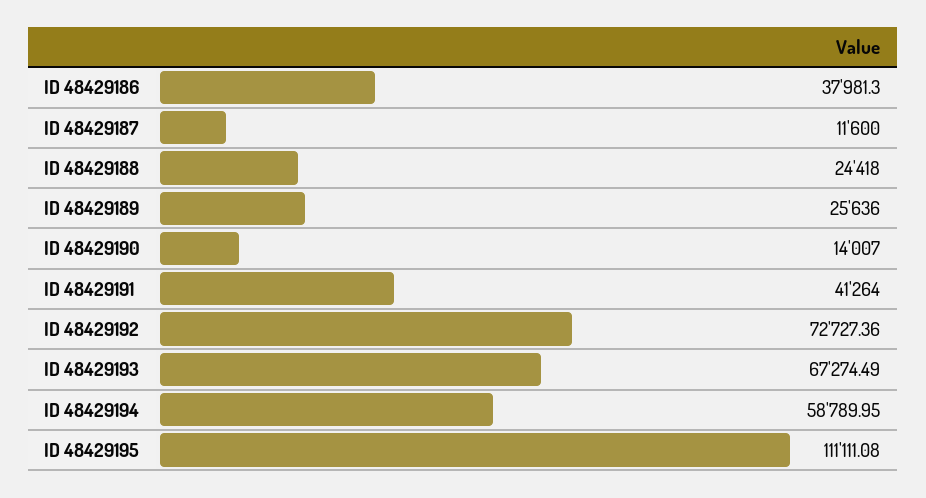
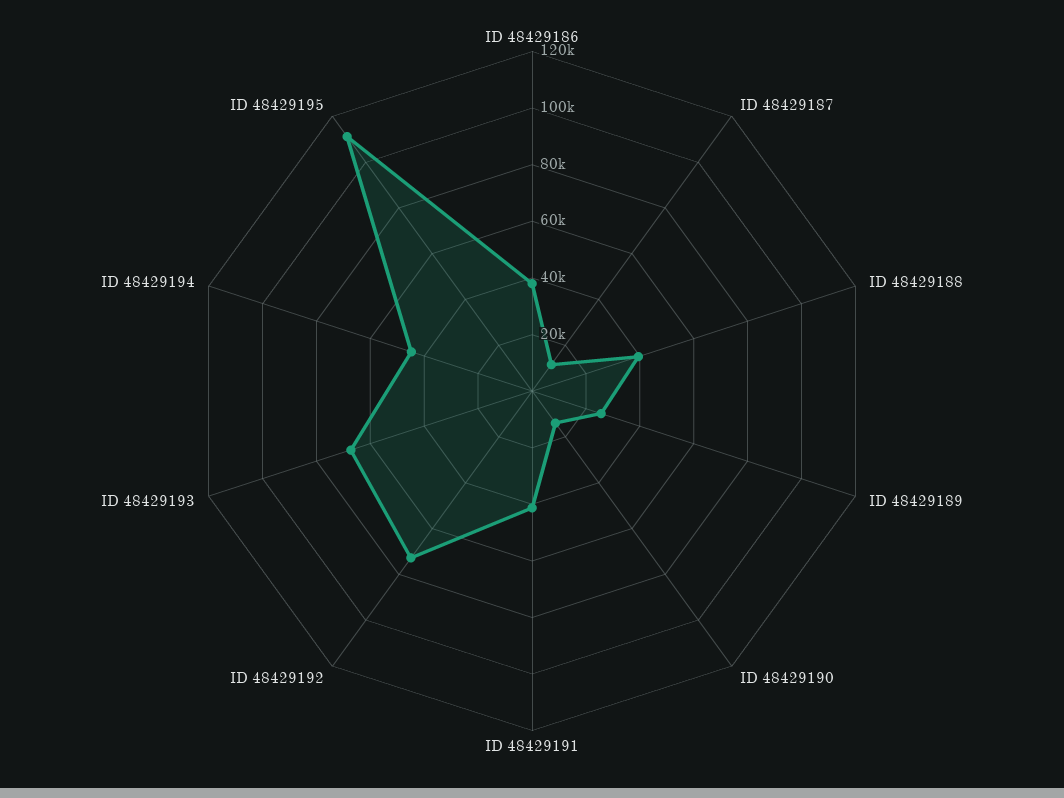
  {
    "ID 48429186": 37981.3,
    "ID 48429187": 11600,
-   "ID 48429188": 24418,
+   "ID 48429188": 40000,
    "ID 48429189": 25636,
    "ID 48429190": 14007,
    "ID 48429191": 41264,
    "ID 48429192": 72727.36,
    "ID 48429193": 67274.49,
-   "ID 48429194": 58789.95,
+   "ID 48429194": 45000,
    "ID 48429195": 111111.08
  }

